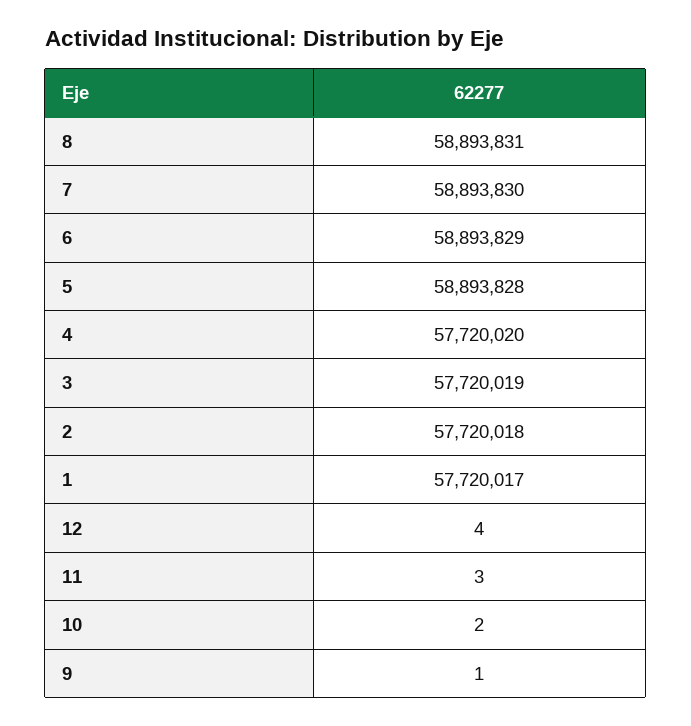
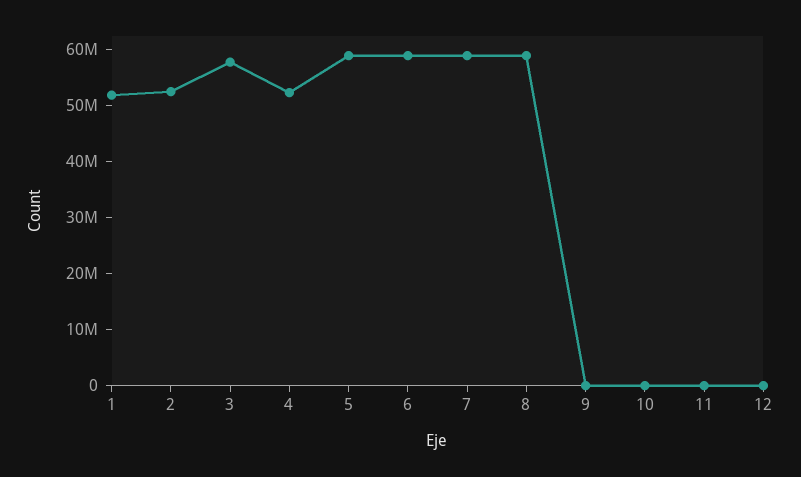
  {
    "8": 58893831,
    "7": 58893830,
    "6": 58893829,
    "5": 58893828,
-   "4": 57720020,
+   "4": 52000000,
    "3": 57720019,
-   "2": 57720018,
+   "2": 52000000,
-   "1": 57720017,
+   "1": 52000000,
    "12": 4,
    "11": 3,
    "10": 2,
    "9": 1
  }

